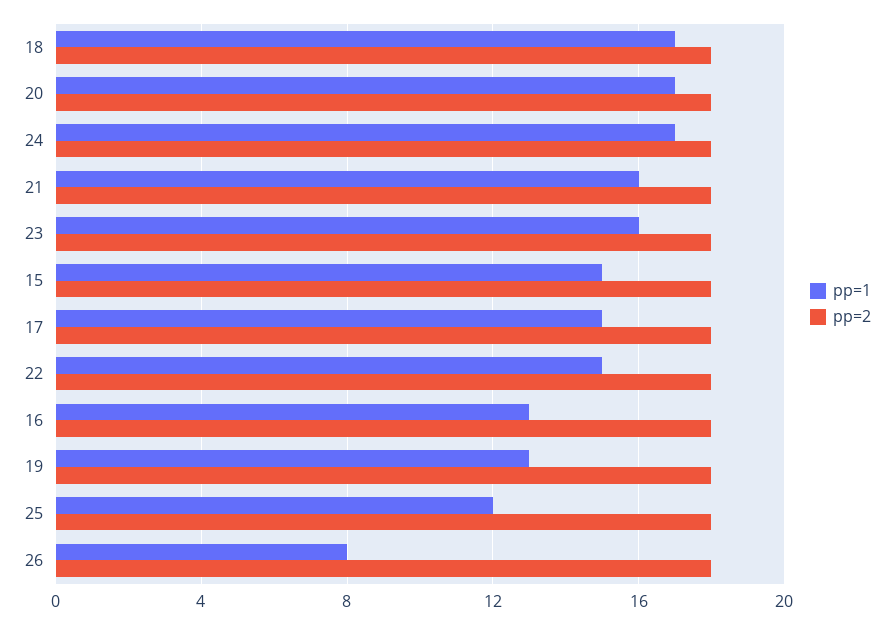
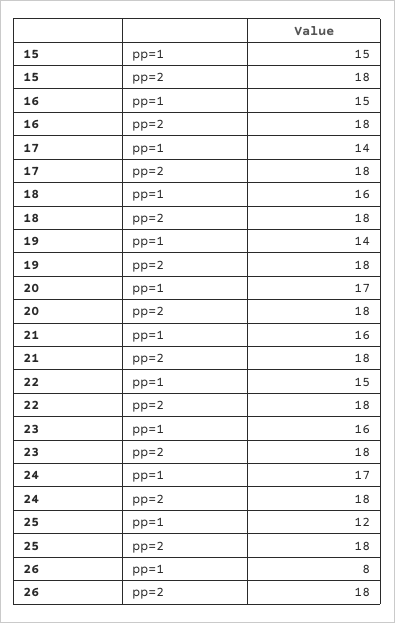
  {
    "pp=1": {
-     "18": 17,
+     "18": 16,
      "20": 17,
      "24": 17,
      "21": 16,
      "23": 16,
      "15": 15,
-     "17": 15,
+     "17": 14,
      "22": 15,
-     "16": 13,
+     "16": 15,
-     "19": 13,
+     "19": 14,
      "25": 12,
      "26": 8
    },
    "pp=2": {
      "18": 18,
      "20": 18,
      "24": 18,
      "21": 18,
      "23": 18,
      "15": 18,
      "17": 18,
      "22": 18,
      "16": 18,
      "19": 18,
      "25": 18,
      "26": 18
    }
  }

